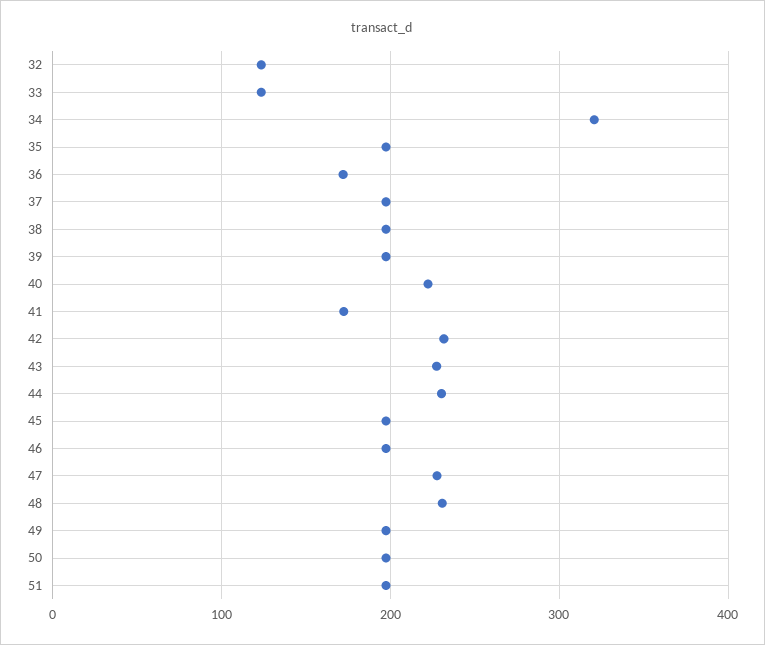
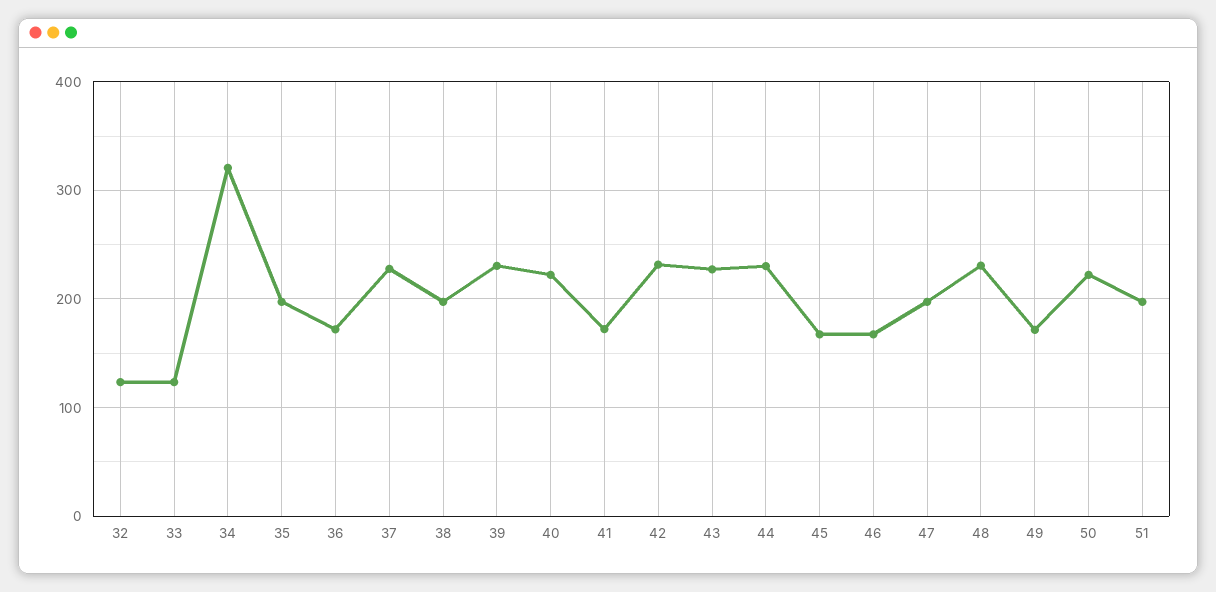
  {
    "32": 120,
    "33": 120,
    "34": 320,
    "35": 200,
    "36": 170,
-   "37": 200,
+   "37": 230,
    "38": 200,
-   "39": 200,
+   "39": 230,
    "40": 220,
    "41": 170,
    "42": 230,
    "43": 230,
    "44": 230,
-   "45": 200,
+   "45": 170,
-   "46": 200,
+   "46": 170,
-   "47": 230,
+   "47": 200,
    "48": 230,
-   "49": 200,
+   "49": 170,
-   "50": 200,
+   "50": 220,
    "51": 200
  }

